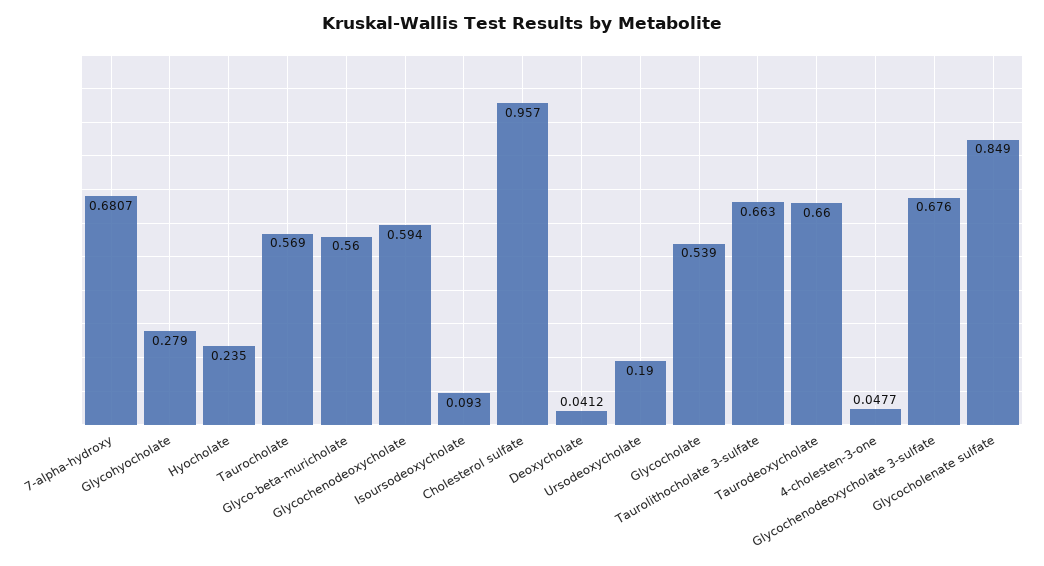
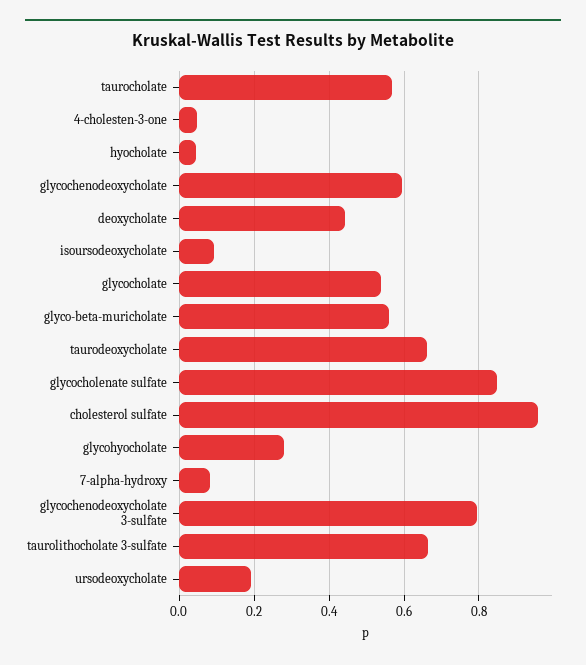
  {
-   "7-alpha-hydroxy": 0.6807,
+   "7-alpha-hydroxy": 0.08,
    "Glycohyocholate": 0.279,
-   "Hyocholate": 0.235,
+   "Hyocholate": 0.04,
    "Taurocholate": 0.569,
    "Glyco-beta-muricholate": 0.56,
    "Glycochenodeoxycholate": 0.594,
    "Isoursodeoxycholate": 0.093,
    "Cholesterol sulfate": 0.957,
-   "Deoxycholate": 0.0412,
+   "Deoxycholate": 0.44,
    "Ursodeoxycholate": 0.19,
    "Glycocholate": 0.539,
    "Taurolithocholate 3-sulfate": 0.663,
    "Taurodeoxycholate": 0.66,
    "4-cholesten-3-one": 0.0477,
-   "Glycochenodeoxycholate 3-sulfate": 0.676,
+   "Glycochenodeoxycholate 3-sulfate": 0.8,
    "Glycocholenate sulfate": 0.849
  }

